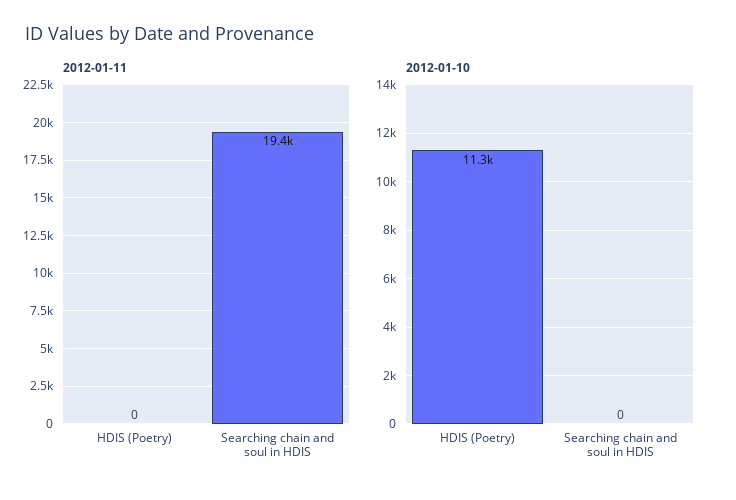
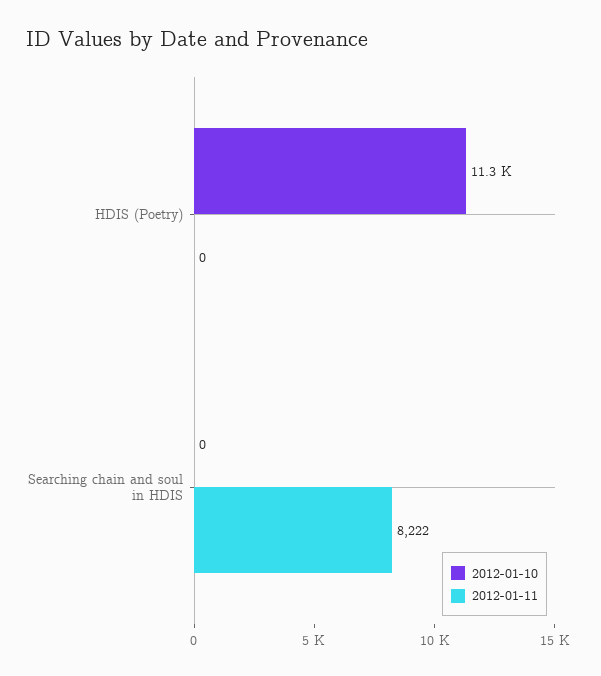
  {
    "2012-01-11": {
      "HDIS (Poetry)": 0,
-     "Searching chain and soul in HDIS": 19400
+     "Searching chain and soul in HDIS": 8222
    },
    "2012-01-10": {
      "HDIS (Poetry)": 11300,
      "Searching chain and soul in HDIS": 0
    }
  }

